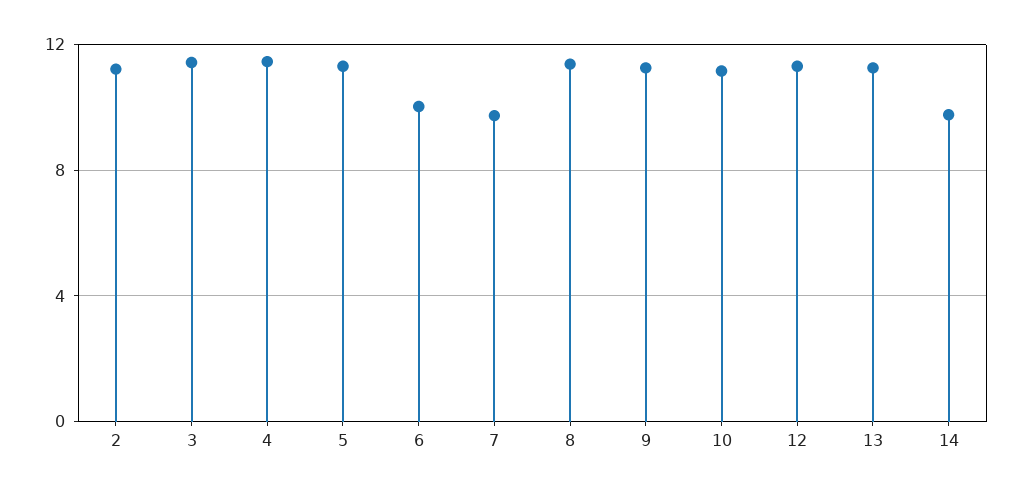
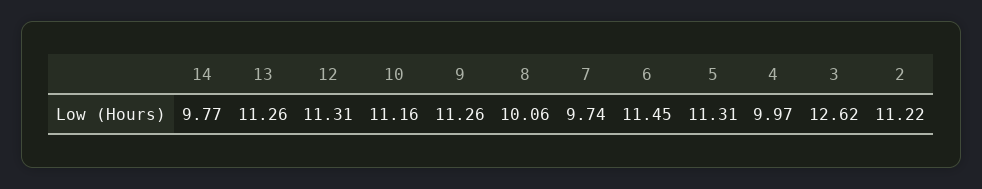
  {
    "2": 11.22,
-   "3": 11.5,
+   "3": 12.62,
-   "4": 11.5,
+   "4": 9.97,
    "5": 11.31,
-   "6": 10,
+   "6": 11.45,
    "7": 9.74,
-   "8": 11.5,
+   "8": 10.06,
    "9": 11.26,
    "10": 11.16,
    "12": 11.31,
    "13": 11.26,
    "14": 9.77
  }

